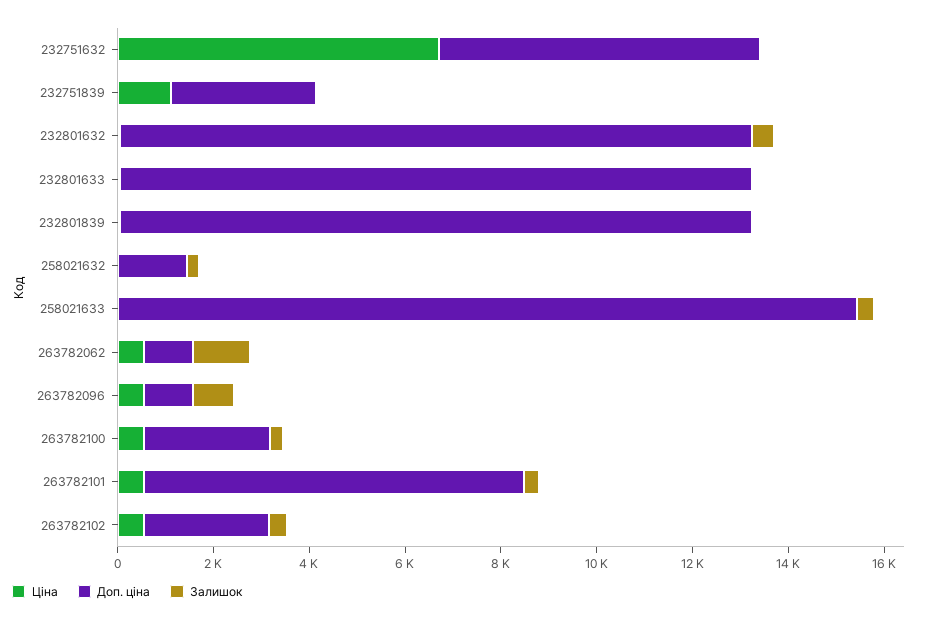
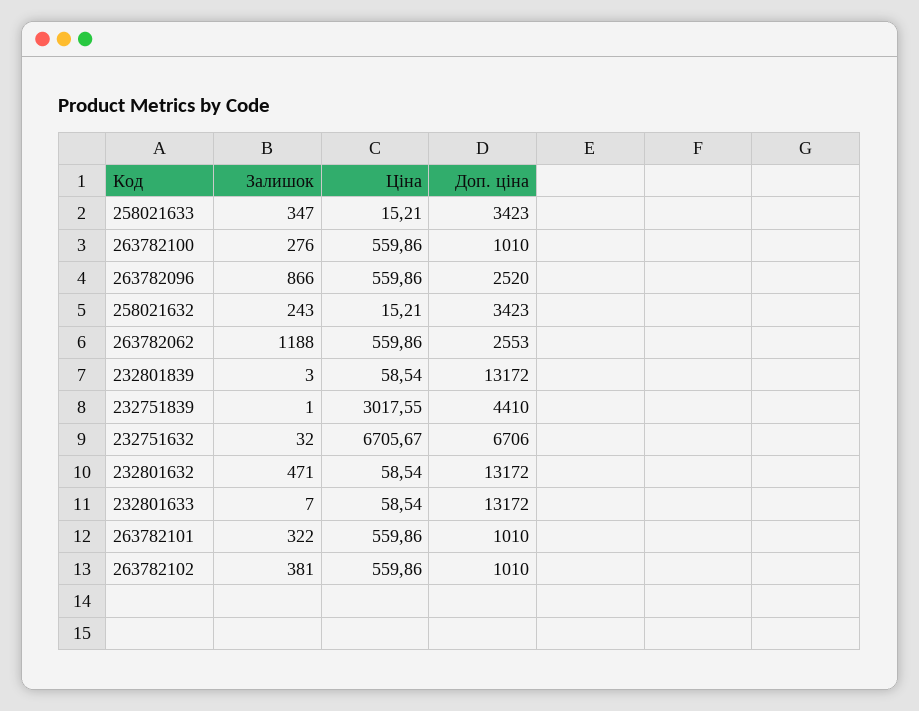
  {
    "Ціна": {
      "232751632": 6705.67,
-     "232751839": 1000,
+     "232751839": 3017.55,
      "232801632": 58.54,
      "232801633": 58.54,
      "232801839": 58.54,
      "258021632": 15.21,
      "258021633": 15.21,
      "263782062": 559.86,
      "263782096": 559.86,
      "263782100": 559.86,
      "263782101": 559.86,
      "263782102": 559.86
    },
    "Доп. ціна": {
      "232751632": 6706,
-     "232751839": 3000,
+     "232751839": 4410,
      "232801632": 13172,
      "232801633": 13172,
      "232801839": 13172,
-     "258021632": 1500,
+     "258021632": 3423,
-     "258021633": 15500,
+     "258021633": 3423,
-     "263782062": 1000,
+     "263782062": 2553,
-     "263782096": 1000,
+     "263782096": 2520,
-     "263782100": 2500,
+     "263782100": 1010,
-     "263782101": 8000,
+     "263782101": 1010,
-     "263782102": 2500
+     "263782102": 1010
    },
    "Залишок": {
      "232751632": 32,
      "232751839": 1,
      "232801632": 471,
      "232801633": 7,
      "232801839": 3,
      "258021632": 243,
      "258021633": 347,
      "263782062": 1188,
      "263782096": 866,
      "263782100": 276,
      "263782101": 322,
      "263782102": 381
    }
  }

